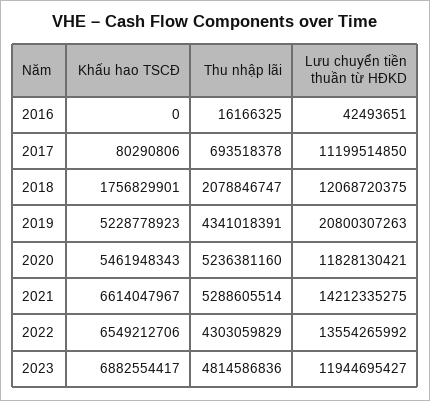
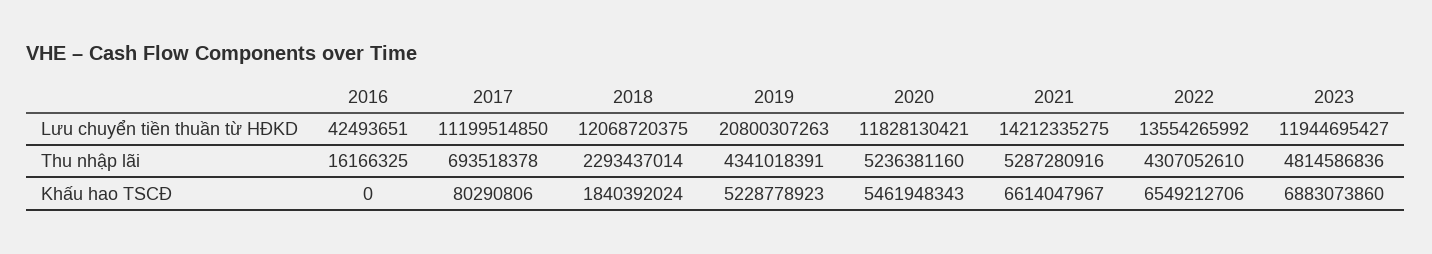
  {
    "Khấu hao TSCĐ": {
      "2016": 0,
      "2017": 80290806,
-     "2018": 1756829901,
+     "2018": 1840392024,
      "2019": 5228778923,
      "2020": 5461948343,
      "2021": 6614047967,
      "2022": 6549212706,
-     "2023": 6882554417
+     "2023": 6883073860
    },
    "Thu nhập lãi": {
      "2016": 16166325,
      "2017": 693518378,
-     "2018": 2078846747,
+     "2018": 2293437014,
      "2019": 4341018391,
      "2020": 5236381160,
-     "2021": 5288605514,
+     "2021": 5287280916,
-     "2022": 4303059829,
+     "2022": 4307052610,
      "2023": 4814586836
    },
    "Lưu chuyển tiền thuần từ HĐKD": {
      "2016": 42493651,
      "2017": 11199514850,
      "2018": 12068720375,
      "2019": 20800307263,
      "2020": 11828130421,
      "2021": 14212335275,
      "2022": 13554265992,
      "2023": 11944695427
    }
  }

